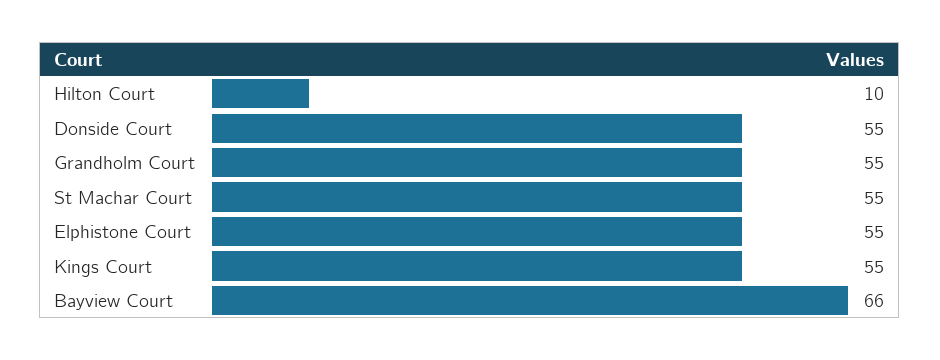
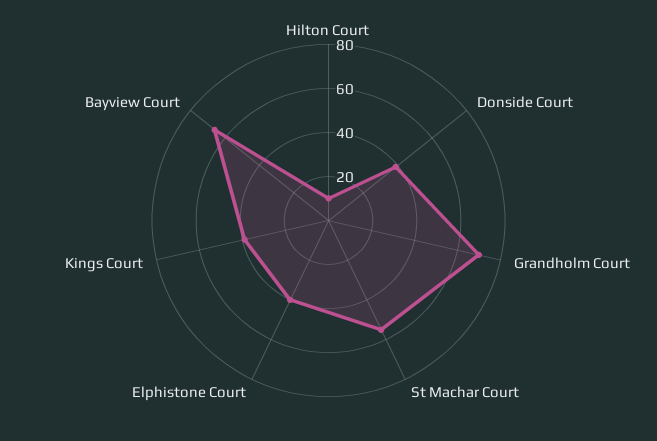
  {
    "Hilton Court": 10,
-   "Donside Court": 55,
+   "Donside Court": 40,
-   "Grandholm Court": 55,
+   "Grandholm Court": 70,
    "St Machar Court": 55,
-   "Elphistone Court": 55,
+   "Elphistone Court": 40,
-   "Kings Court": 55,
+   "Kings Court": 40,
    "Bayview Court": 66
  }

